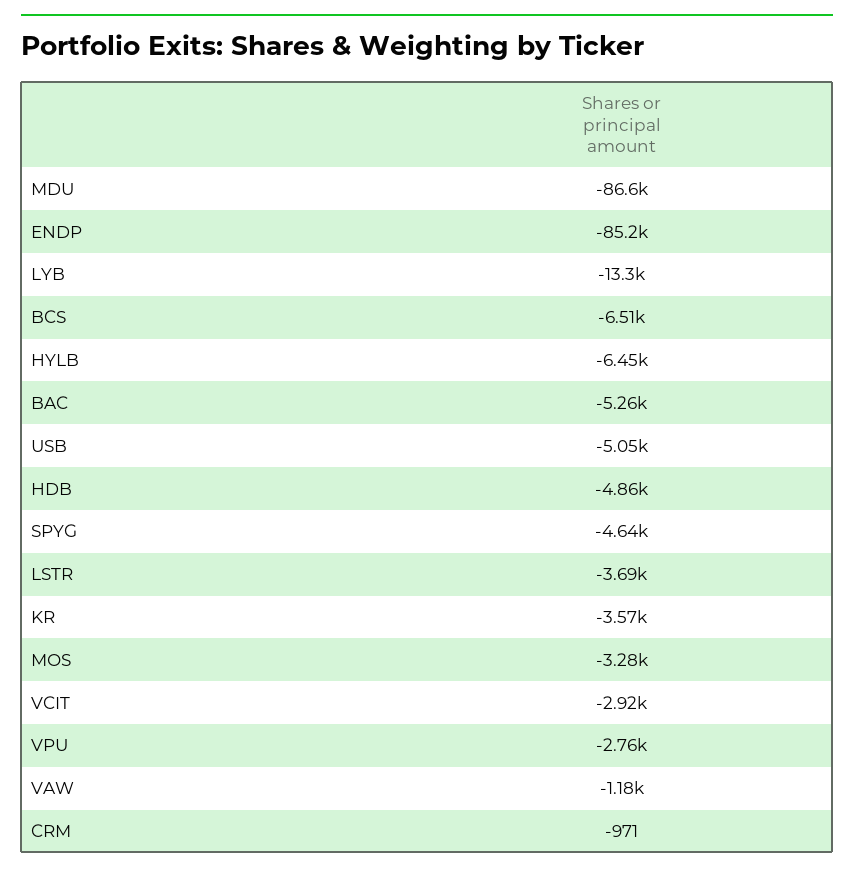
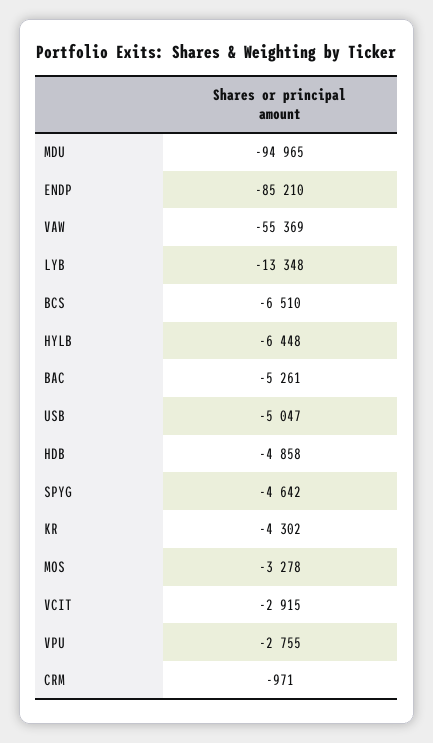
  {
-   "MDU": -86600,
+   "MDU": -94965,
    "ENDP": -85210,
    "LYB": -13348,
    "BCS": -6510,
    "HYLB": -6448,
    "BAC": -5261,
    "USB": -5047,
    "HDB": -4858,
    "SPYG": -4642,
-   "LSTR": -3690,
-   "KR": -3570,
+   "KR": -4302,
    "MOS": -3278,
    "VCIT": -2915,
    "VPU": -2755,
-   "VAW": -1180,
+   "VAW": -55369,
    "CRM": -971
  }

